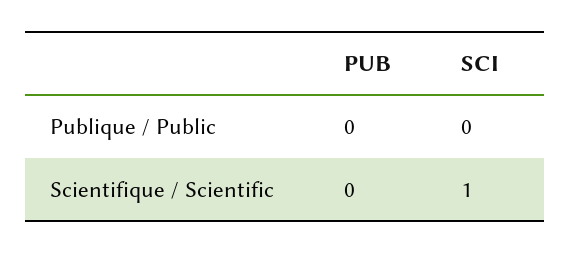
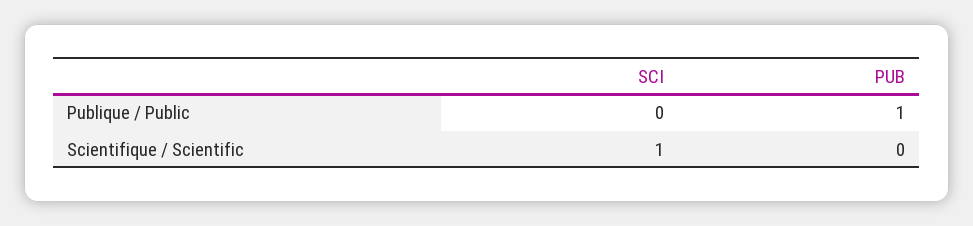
  {
    "PUB": {
-     "Publique / Public": 0,
+     "Publique / Public": 1,
      "Scientifique / Scientific": 0
    },
    "SCI": {
      "Publique / Public": 0,
      "Scientifique / Scientific": 1
    }
  }

